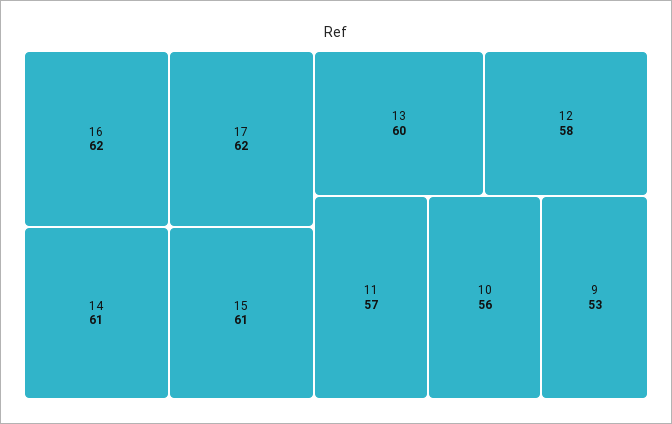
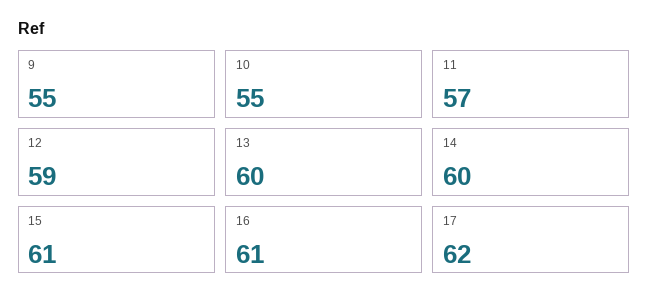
  {
-   "16": 62,
+   "16": 61,
    "17": 62,
-   "14": 61,
+   "14": 60,
    "15": 61,
    "13": 60,
-   "12": 58,
+   "12": 59,
    "11": 57,
-   "10": 56,
+   "10": 55,
-   "9": 53
+   "9": 55
  }

